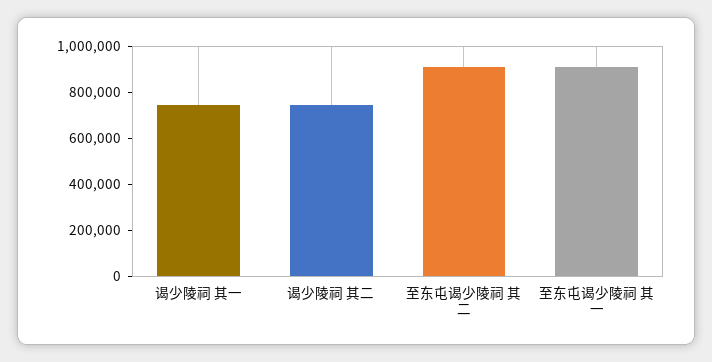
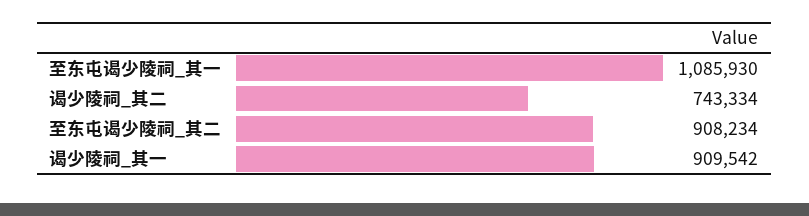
  {
-   "谒少陵祠 其一": 750000,
+   "谒少陵祠 其一": 909542,
    "谒少陵祠 其二": 743334,
    "至东屯谒少陵祠 其二": 908234,
-   "至东屯谒少陵祠 其一": 900000
+   "至东屯谒少陵祠 其一": 1085930
  }

